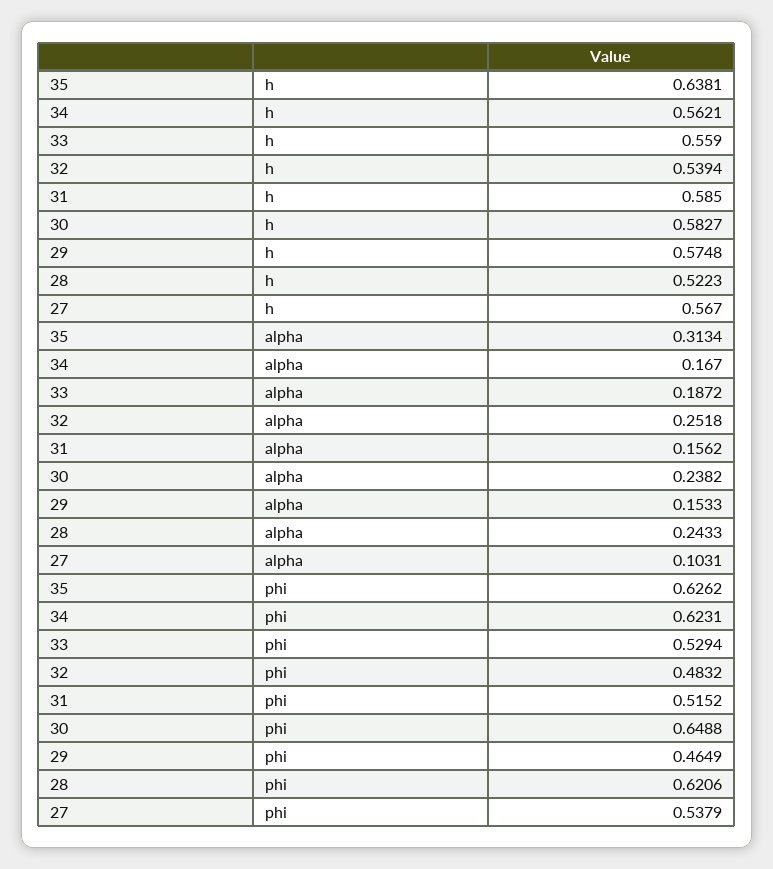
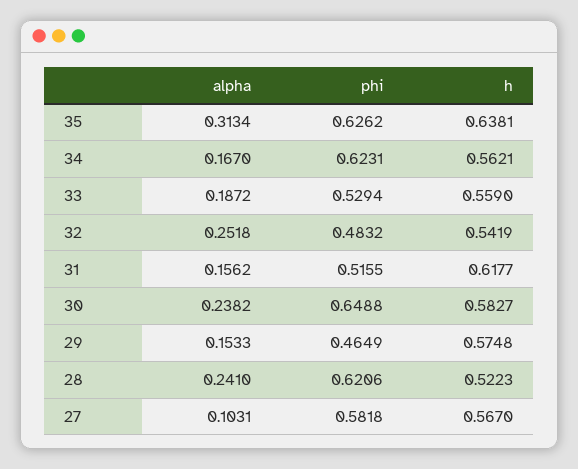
  {
    "35": {
      "h": 0.6381,
      "alpha": 0.3134,
      "phi": 0.6262
    },
    "34": {
      "h": 0.5621,
      "alpha": 0.167,
      "phi": 0.6231
    },
    "33": {
      "h": 0.559,
      "alpha": 0.1872,
      "phi": 0.5294
    },
    "32": {
-     "h": 0.5394,
+     "h": 0.5419,
      "alpha": 0.2518,
      "phi": 0.4832
    },
    "31": {
-     "h": 0.585,
+     "h": 0.6177,
      "alpha": 0.1562,
-     "phi": 0.5152
+     "phi": 0.5155
    },
    "30": {
      "h": 0.5827,
      "alpha": 0.2382,
      "phi": 0.6488
    },
    "29": {
      "h": 0.5748,
      "alpha": 0.1533,
      "phi": 0.4649
    },
    "28": {
      "h": 0.5223,
-     "alpha": 0.2433,
+     "alpha": 0.241,
      "phi": 0.6206
    },
    "27": {
      "h": 0.567,
      "alpha": 0.1031,
-     "phi": 0.5379
+     "phi": 0.5818
    }
  }

